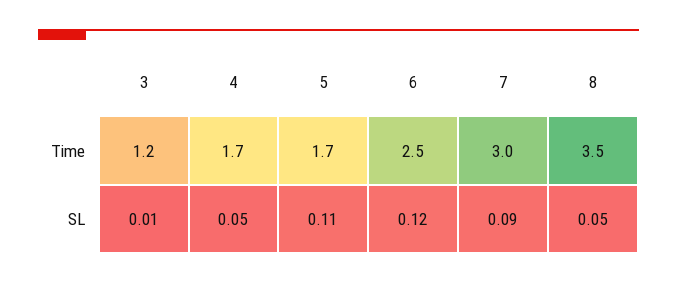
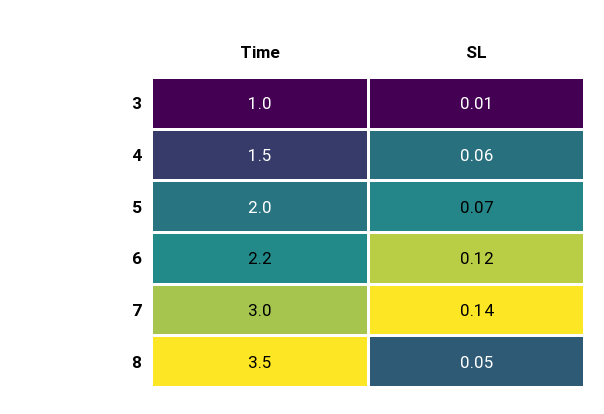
  {
    "3": {
-     "Time": 1.2,
+     "Time": 1,
      "SL": 0.01
    },
    "4": {
-     "Time": 1.7,
+     "Time": 1.5,
-     "SL": 0.05
+     "SL": 0.06
    },
    "5": {
-     "Time": 1.7,
+     "Time": 2,
-     "SL": 0.11
+     "SL": 0.07
    },
    "6": {
-     "Time": 2.5,
+     "Time": 2.2,
      "SL": 0.12
    },
    "7": {
      "Time": 3,
-     "SL": 0.09
+     "SL": 0.14
    },
    "8": {
      "Time": 3.5,
      "SL": 0.05
    }
  }

